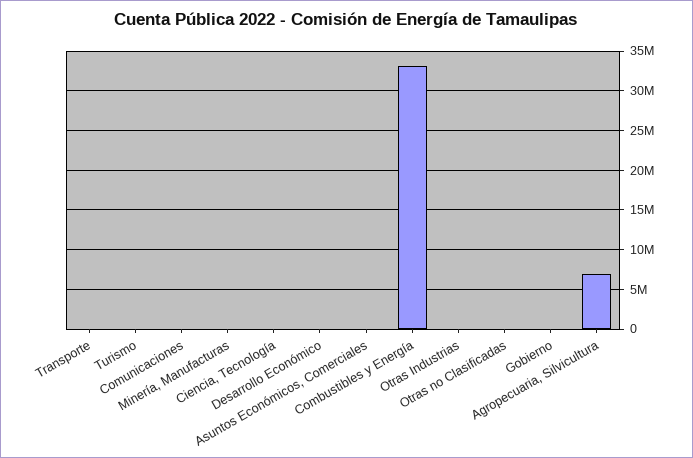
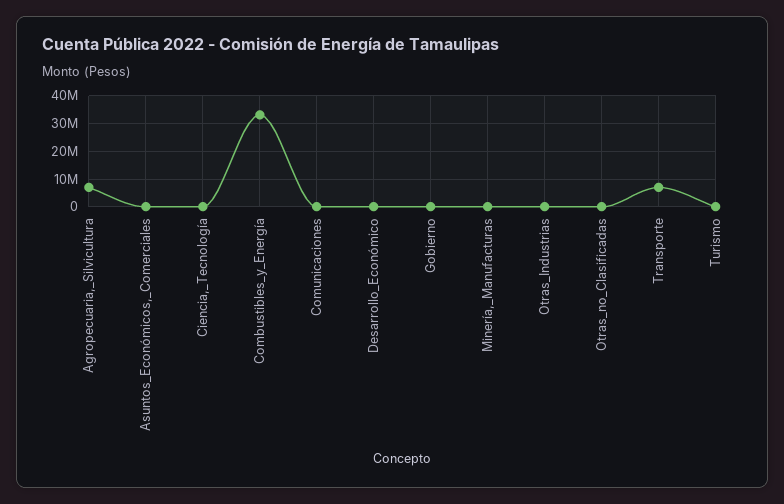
  {
-   "Transporte": 0,
+   "Transporte": 7500000,
    "Turismo": 0,
    "Comunicaciones": 0,
    "Minería, Manufacturas": 0,
    "Ciencia, Tecnología": 0,
    "Desarrollo Económico": 0,
    "Asuntos Económicos, Comerciales": 0,
    "Combustibles y Energía": 33000000,
    "Otras Industrias": 0,
    "Otras no Clasificadas": 0,
    "Gobierno": 0,
    "Agropecuaria, Silvicultura": 7000000
  }

